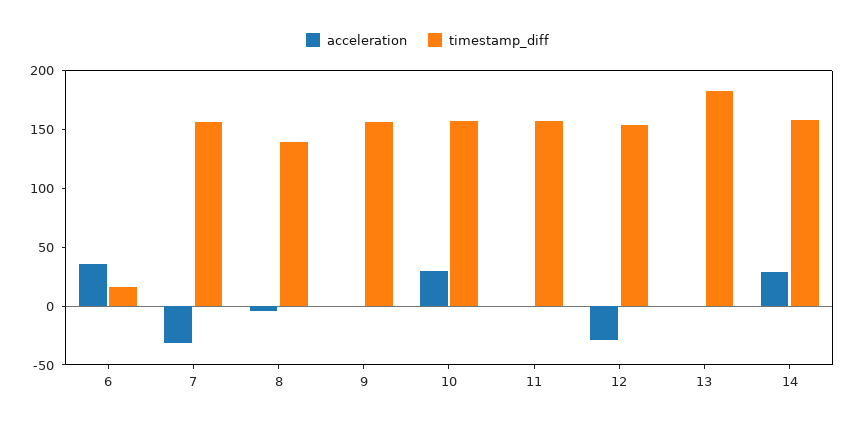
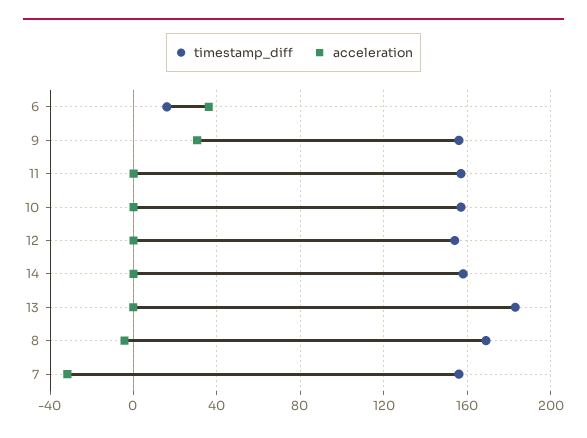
  {
    "acceleration": {
      "6": 35,
      "7": -30,
      "8": -5,
-     "9": 0,
+     "9": 30,
-     "10": 30,
+     "10": 0,
      "11": 0,
-     "12": -30,
+     "12": 0,
      "13": 0,
-     "14": 30
+     "14": 0
    },
    "timestamp_diff": {
      "6": 15,
      "7": 155,
-     "8": 140,
+     "8": 170,
      "9": 155,
      "10": 155,
      "11": 155,
      "12": 155,
      "13": 185,
      "14": 160
    }
  }

